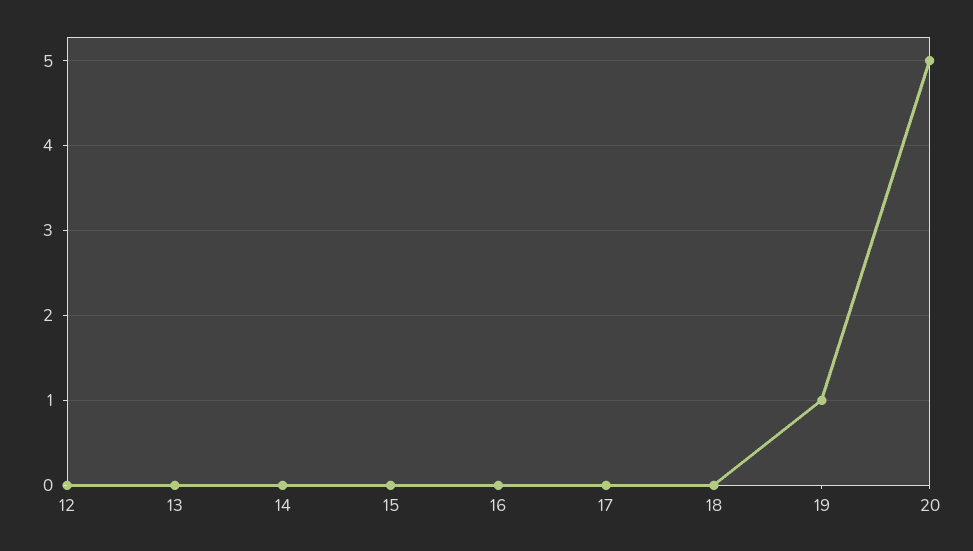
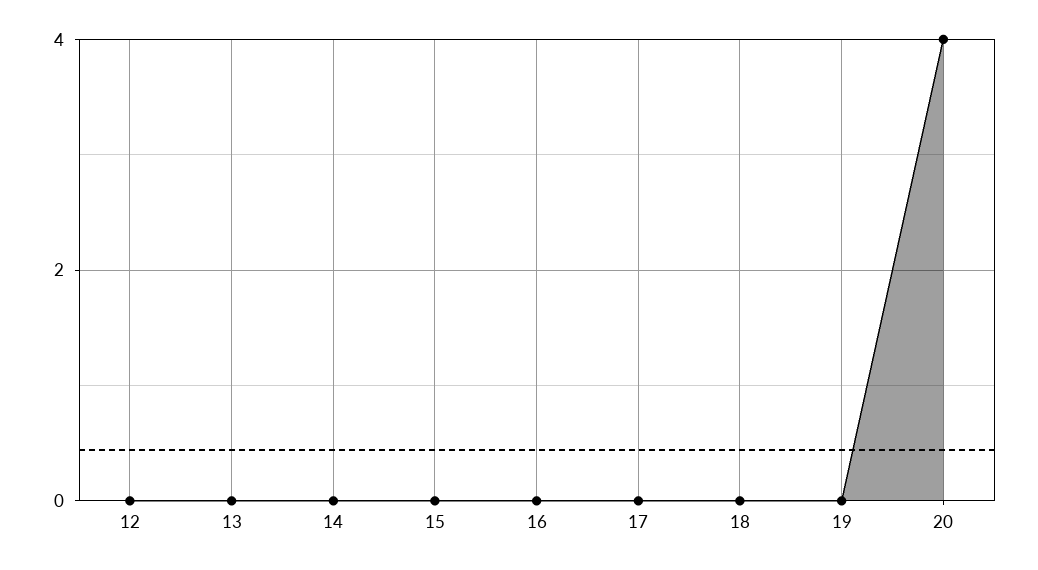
  {
    "12": 0,
    "13": 0,
    "14": 0,
    "15": 0,
    "16": 0,
    "17": 0,
    "18": 0,
-   "19": 1,
+   "19": 0,
-   "20": 5
+   "20": 4
  }

